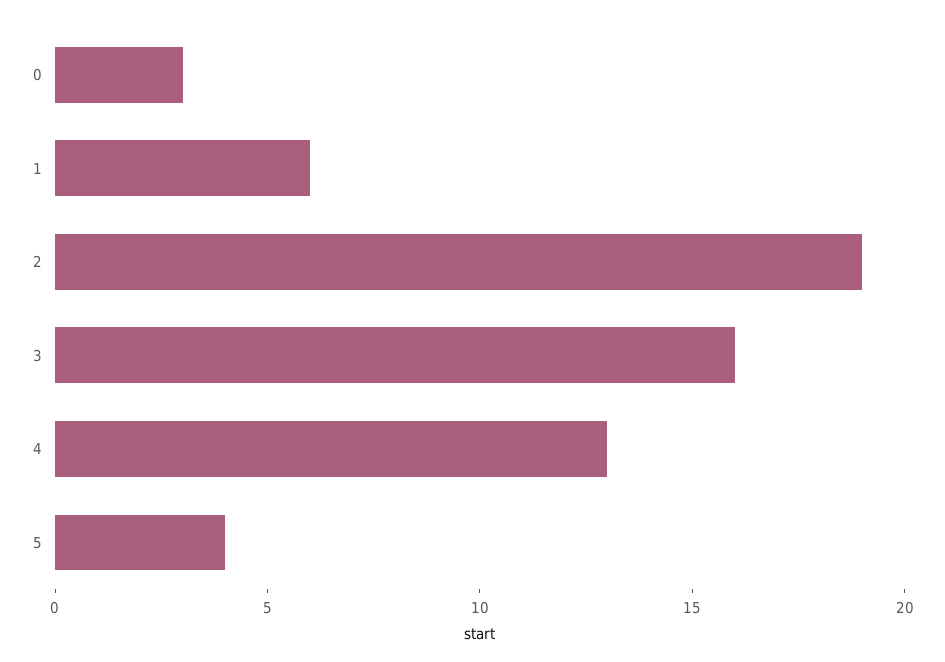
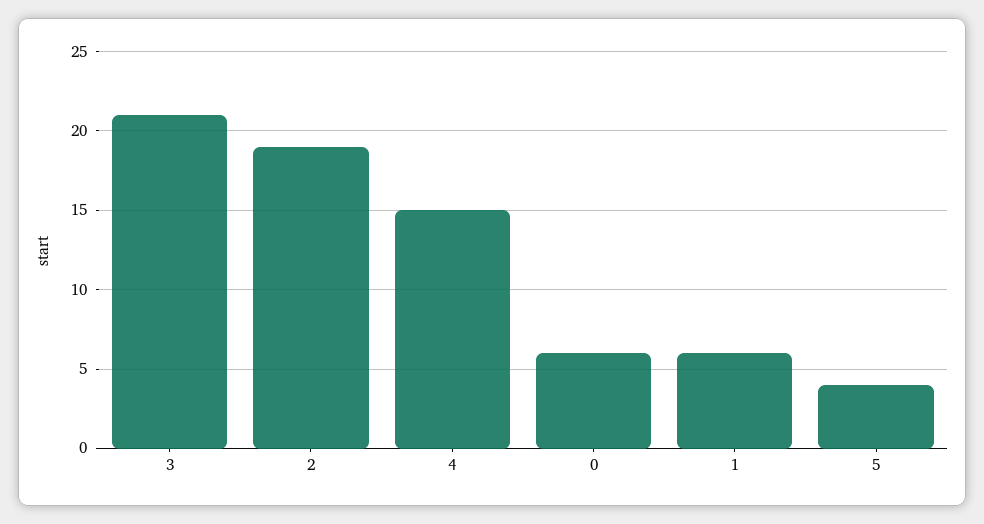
  {
-   "0": 3,
+   "0": 6,
    "1": 6,
    "2": 19,
-   "3": 16,
+   "3": 21,
-   "4": 13,
+   "4": 15,
    "5": 4
  }

